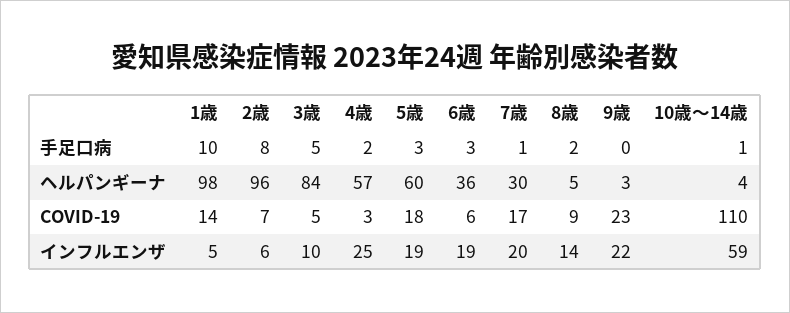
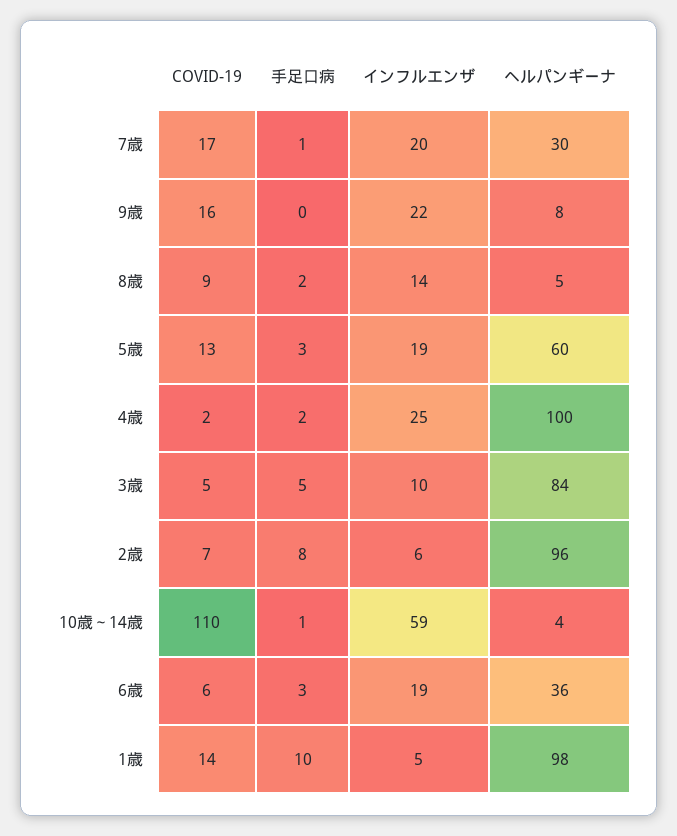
  {
    "1歳": {
      "手足口病": 10,
      "ヘルパンギーナ": 98,
      "COVID-19": 14,
      "インフルエンザ": 5
    },
    "2歳": {
      "手足口病": 8,
      "ヘルパンギーナ": 96,
      "COVID-19": 7,
      "インフルエンザ": 6
    },
    "3歳": {
      "手足口病": 5,
      "ヘルパンギーナ": 84,
      "COVID-19": 5,
      "インフルエンザ": 10
    },
    "4歳": {
      "手足口病": 2,
-     "ヘルパンギーナ": 57,
+     "ヘルパンギーナ": 100,
-     "COVID-19": 3,
+     "COVID-19": 2,
      "インフルエンザ": 25
    },
    "5歳": {
      "手足口病": 3,
      "ヘルパンギーナ": 60,
-     "COVID-19": 18,
+     "COVID-19": 13,
      "インフルエンザ": 19
    },
    "6歳": {
      "手足口病": 3,
      "ヘルパンギーナ": 36,
      "COVID-19": 6,
      "インフルエンザ": 19
    },
    "7歳": {
      "手足口病": 1,
      "ヘルパンギーナ": 30,
      "COVID-19": 17,
      "インフルエンザ": 20
    },
    "8歳": {
      "手足口病": 2,
      "ヘルパンギーナ": 5,
      "COVID-19": 9,
      "インフルエンザ": 14
    },
    "9歳": {
      "手足口病": 0,
-     "ヘルパンギーナ": 3,
+     "ヘルパンギーナ": 8,
-     "COVID-19": 23,
+     "COVID-19": 16,
      "インフルエンザ": 22
    },
    "10歳～14歳": {
      "手足口病": 1,
      "ヘルパンギーナ": 4,
      "COVID-19": 110,
      "インフルエンザ": 59
    }
  }

